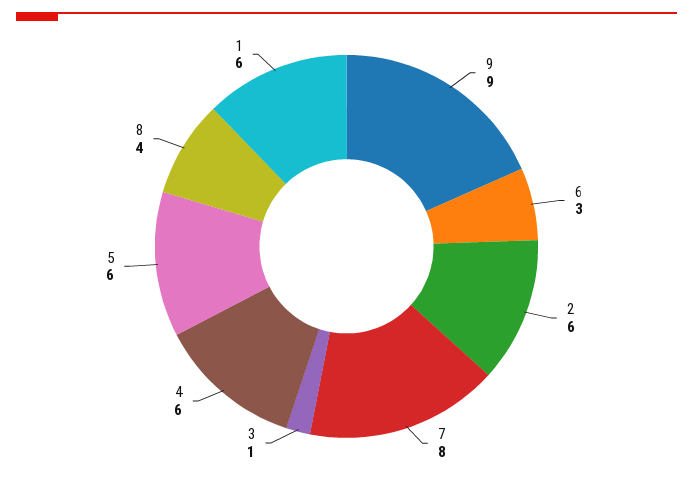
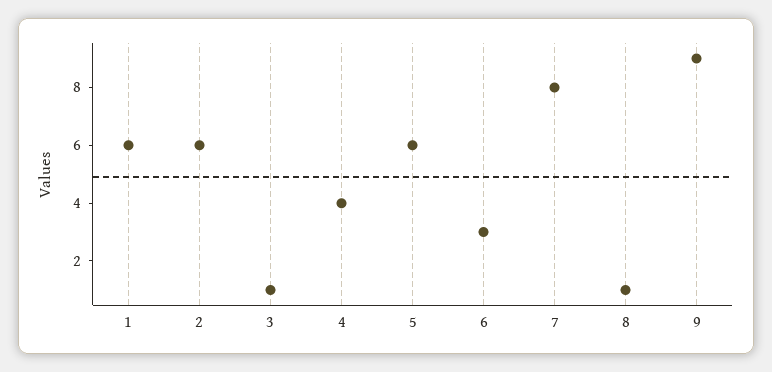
  {
    "9": 9,
    "6": 3,
    "2": 6,
    "7": 8,
    "3": 1,
-   "4": 6,
+   "4": 4,
    "5": 6,
-   "8": 4,
+   "8": 1,
    "1": 6
  }

